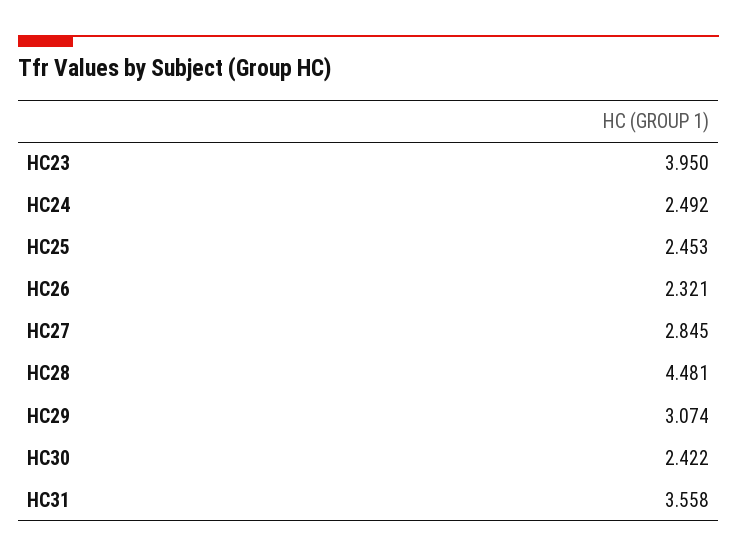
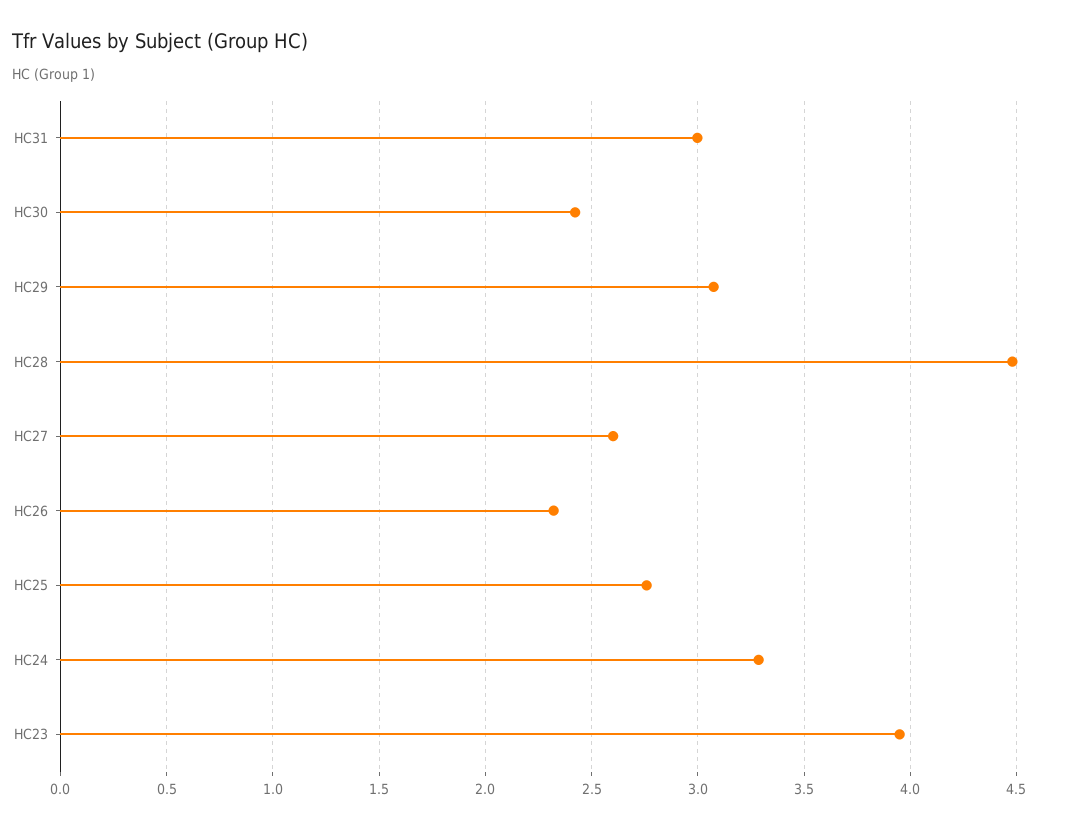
  {
    "HC23": 3.95,
-   "HC24": 2.492,
+   "HC24": 3.3,
-   "HC25": 2.453,
+   "HC25": 2.75,
    "HC26": 2.321,
-   "HC27": 2.845,
+   "HC27": 2.6,
    "HC28": 4.481,
    "HC29": 3.074,
    "HC30": 2.422,
-   "HC31": 3.558
+   "HC31": 3
  }

